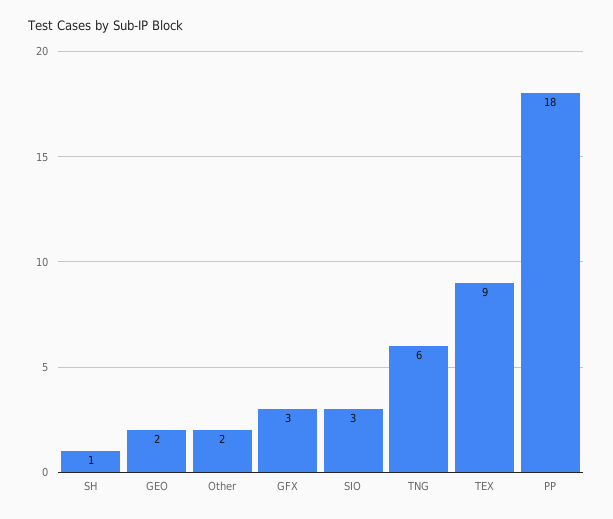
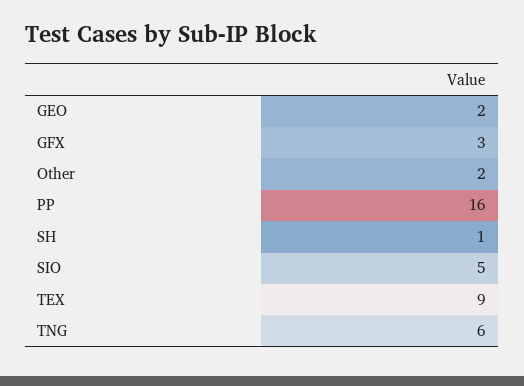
  {
    "SH": 1,
    "GEO": 2,
    "Other": 2,
    "GFX": 3,
-   "SIO": 3,
+   "SIO": 5,
    "TNG": 6,
    "TEX": 9,
-   "PP": 18
+   "PP": 16
  }

